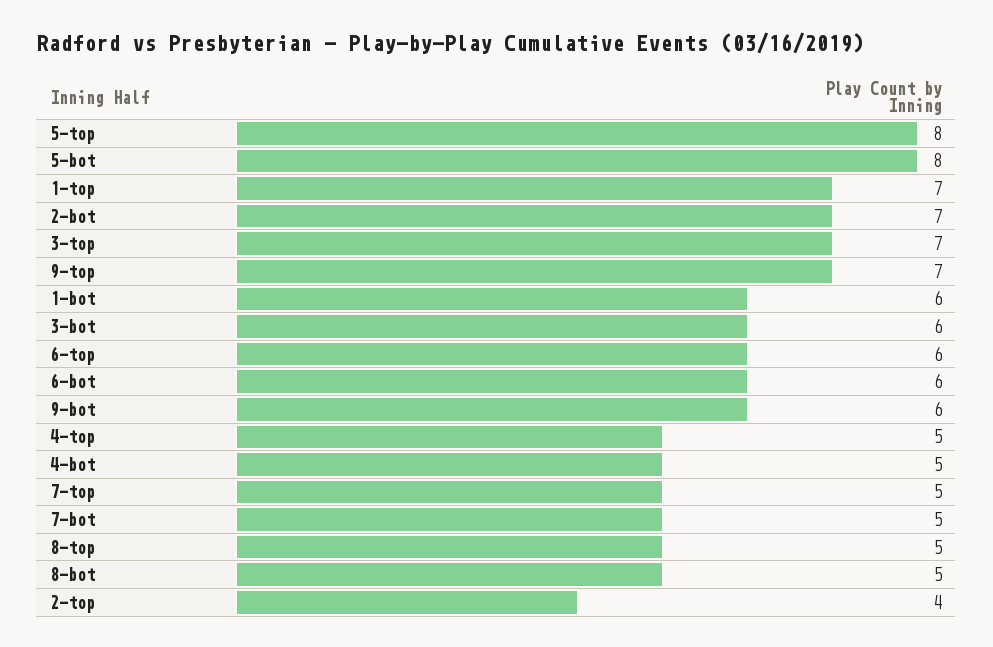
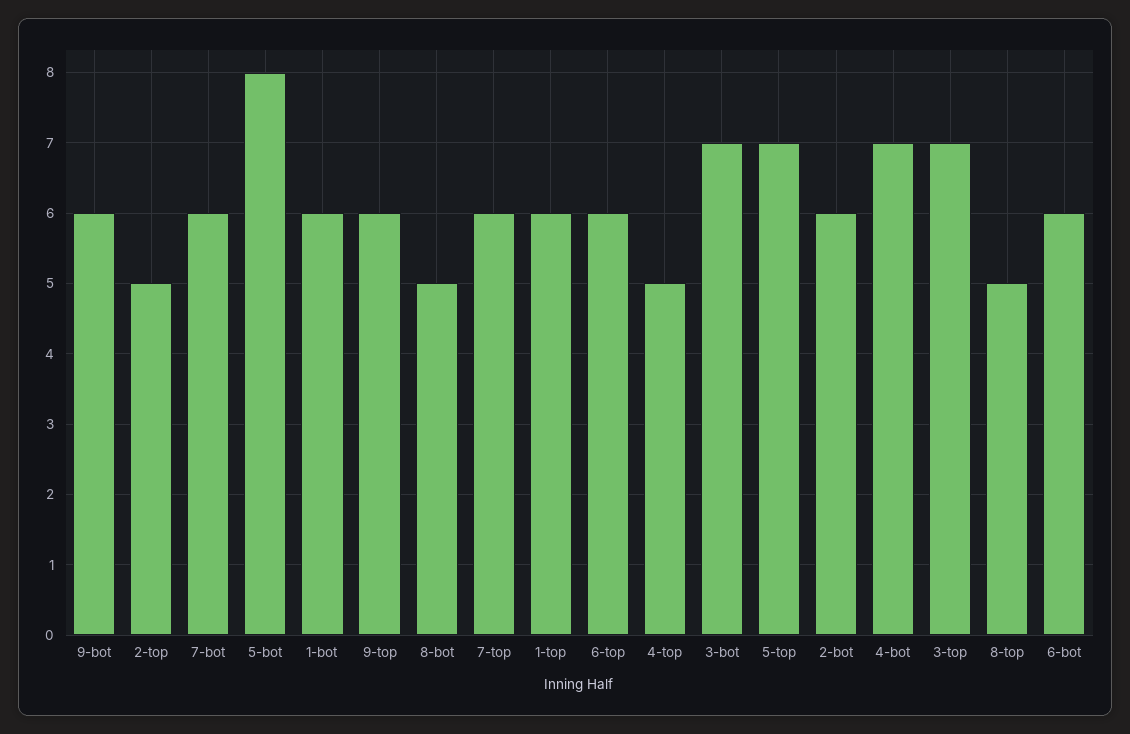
  {
-   "5-top": 8,
+   "5-top": 7,
    "5-bot": 8,
-   "1-top": 7,
+   "1-top": 6,
-   "2-bot": 7,
+   "2-bot": 6,
    "3-top": 7,
-   "9-top": 7,
+   "9-top": 6,
    "1-bot": 6,
-   "3-bot": 6,
+   "3-bot": 7,
    "6-top": 6,
    "6-bot": 6,
    "9-bot": 6,
    "4-top": 5,
-   "4-bot": 5,
+   "4-bot": 7,
-   "7-top": 5,
+   "7-top": 6,
-   "7-bot": 5,
+   "7-bot": 6,
    "8-top": 5,
    "8-bot": 5,
-   "2-top": 4
+   "2-top": 5
  }

